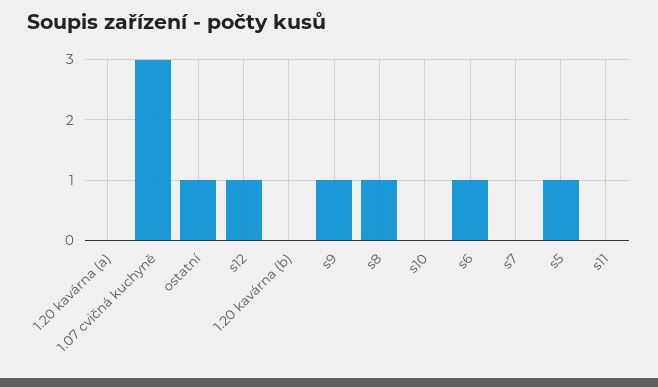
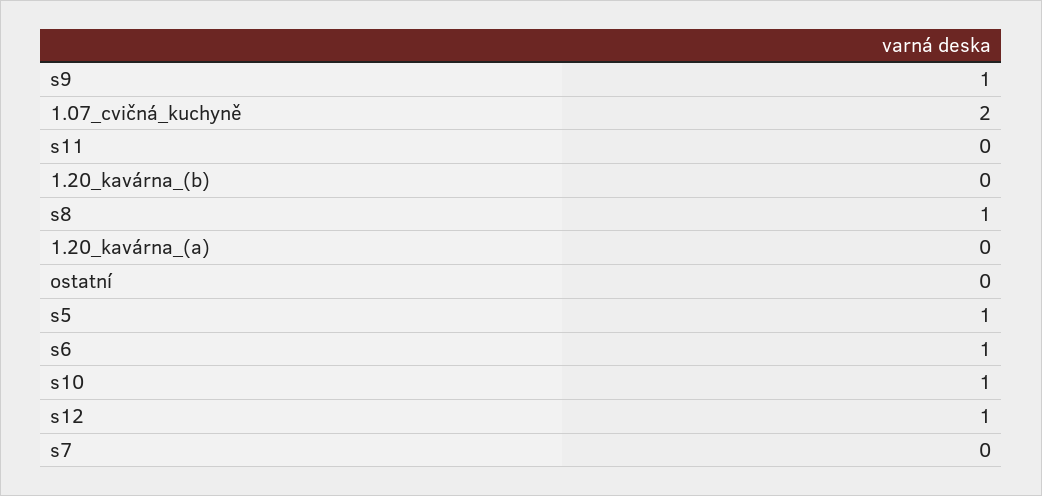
  {
    "1.20 kavárna (a)": 0,
-   "1.07 cvičná kuchyně": 3,
+   "1.07 cvičná kuchyně": 2,
-   "ostatní": 1,
+   "ostatní": 0,
    "s12": 1,
    "1.20 kavárna (b)": 0,
    "s9": 1,
    "s8": 1,
-   "s10": 0,
+   "s10": 1,
    "s6": 1,
    "s7": 0,
    "s5": 1,
    "s11": 0
  }

